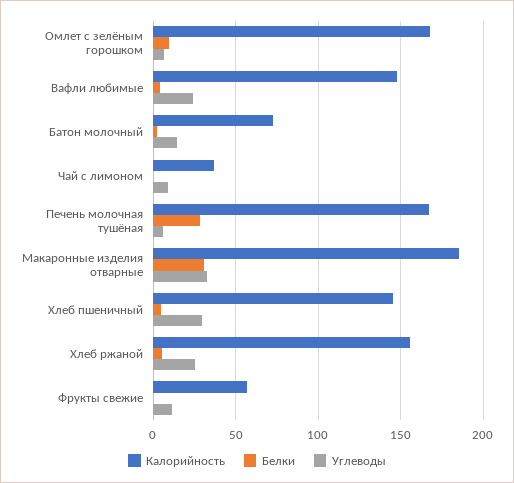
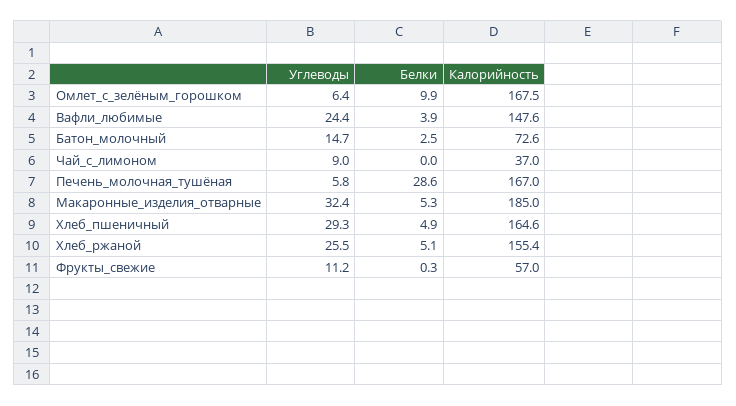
  {
    "Калорийность": {
      "Омлет с зелёным горошком": 167.5,
      "Вафли любимые": 147.6,
      "Батон молочный": 72.6,
      "Чай с лимоном": 37,
      "Печень молочная тушёная": 167,
      "Макаронные изделия отварные": 185,
-     "Хлеб пшеничный": 145,
+     "Хлеб пшеничный": 164.6,
      "Хлеб ржаной": 155.4,
      "Фрукты свежие": 57
    },
    "Белки": {
      "Омлет с зелёным горошком": 9.9,
      "Вафли любимые": 3.9,
      "Батон молочный": 2.5,
      "Чай с лимоном": 0,
      "Печень молочная тушёная": 28.6,
-     "Макаронные изделия отварные": 30,
+     "Макаронные изделия отварные": 5.3,
      "Хлеб пшеничный": 4.9,
      "Хлеб ржаной": 5.1,
      "Фрукты свежие": 0.3
    },
    "Углеводы": {
      "Омлет с зелёным горошком": 6.4,
      "Вафли любимые": 24.4,
      "Батон молочный": 14.7,
      "Чай с лимоном": 9,
      "Печень молочная тушёная": 5.8,
      "Макаронные изделия отварные": 32.4,
      "Хлеб пшеничный": 29.3,
      "Хлеб ржаной": 25.5,
      "Фрукты свежие": 11.2
    }
  }

